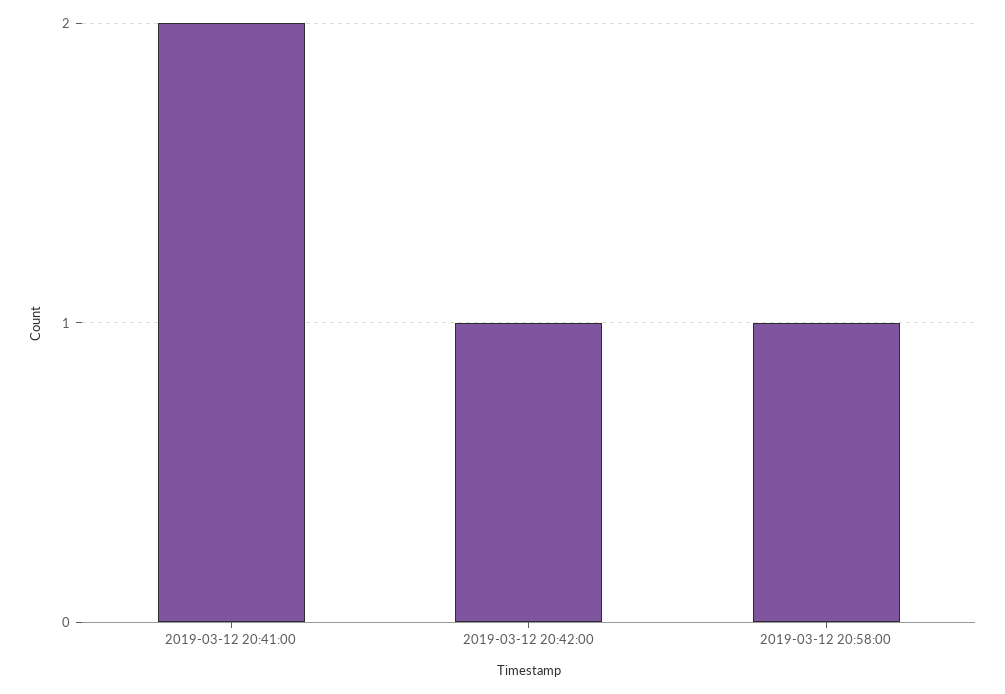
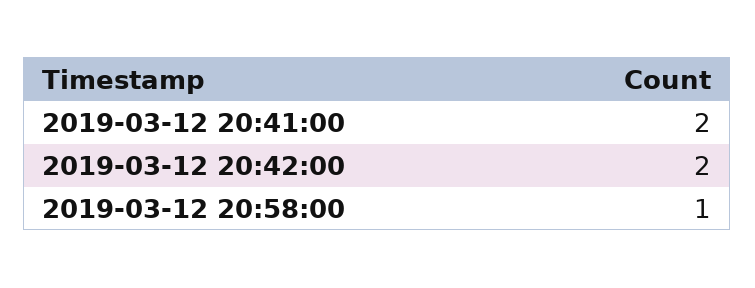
  {
    "2019-03-12 20:41:00": 2,
-   "2019-03-12 20:42:00": 1,
+   "2019-03-12 20:42:00": 2,
    "2019-03-12 20:58:00": 1
  }

